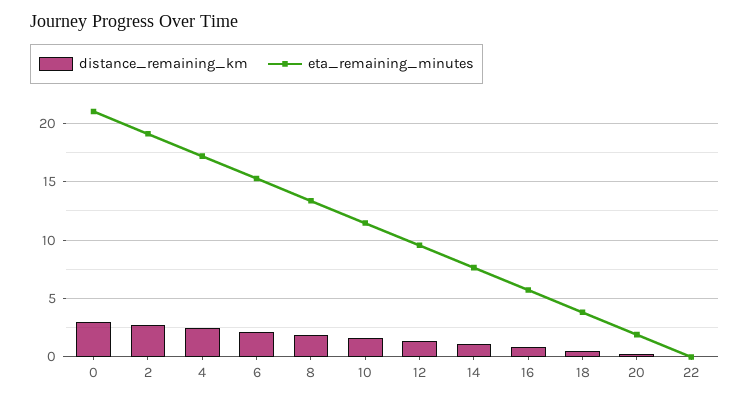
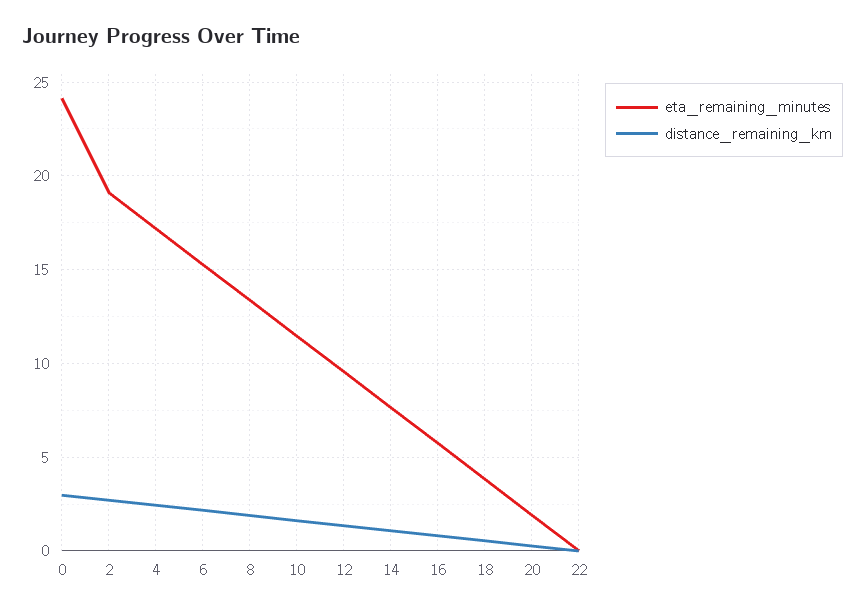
  {
    "distance_remaining_km": {
      "0": 3,
      "2": 2.5,
      "4": 2.5,
      "6": 2,
      "8": 2,
      "10": 1.5,
      "12": 1.5,
      "14": 1,
      "16": 1,
      "18": 0.5,
      "20": 0.5,
      "22": 0
    },
    "eta_remaining_minutes": {
-     "0": 21,
+     "0": 24,
      "2": 19,
      "4": 17,
      "6": 15.5,
      "8": 13.5,
      "10": 11.5,
      "12": 9.5,
      "14": 7.5,
      "16": 5.5,
      "18": 4,
      "20": 2,
      "22": 0
    }
  }

